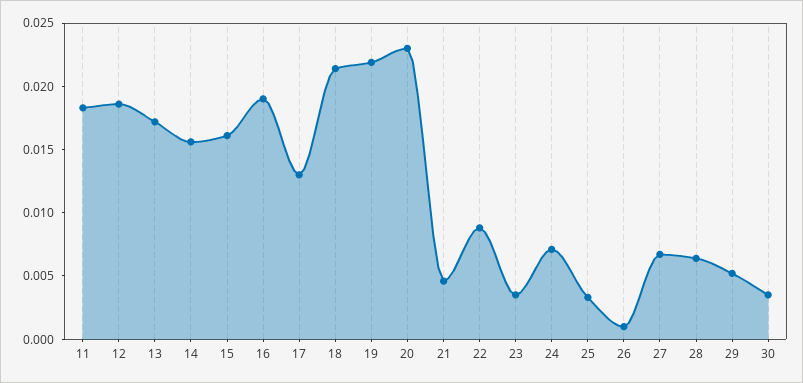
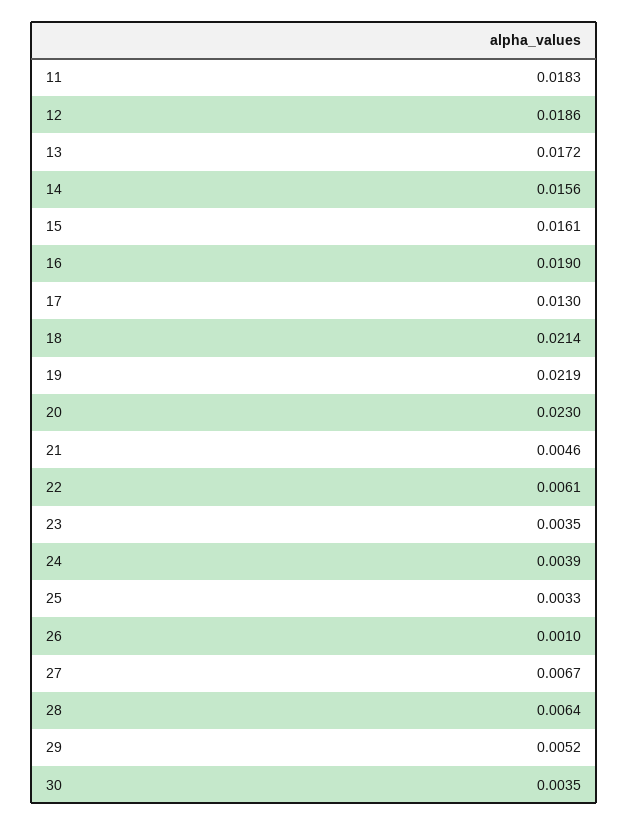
  {
    "11": 0.0183,
    "12": 0.0186,
    "13": 0.0172,
    "14": 0.0156,
    "15": 0.0161,
    "16": 0.019,
    "17": 0.013,
    "18": 0.0214,
    "19": 0.0219,
    "20": 0.023,
    "21": 0.0046,
-   "22": 0.009,
+   "22": 0.0061,
    "23": 0.0035,
-   "24": 0.007,
+   "24": 0.0039,
    "25": 0.0033,
    "26": 0.001,
    "27": 0.0067,
    "28": 0.0064,
    "29": 0.0052,
    "30": 0.0035
  }

